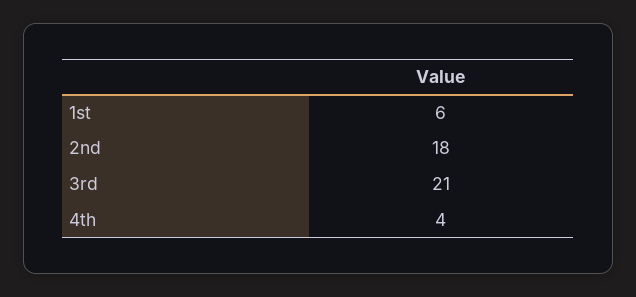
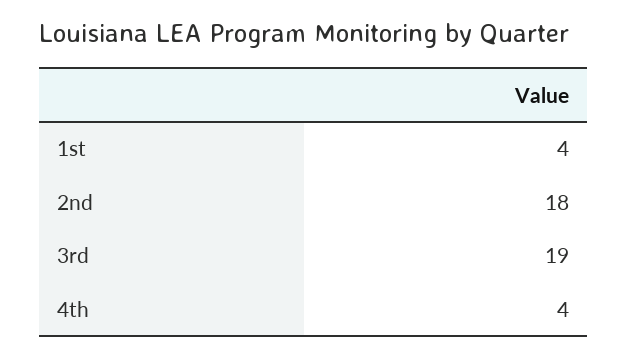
  {
-   "1st": 6,
+   "1st": 4,
    "2nd": 18,
-   "3rd": 21,
+   "3rd": 19,
    "4th": 4
  }

